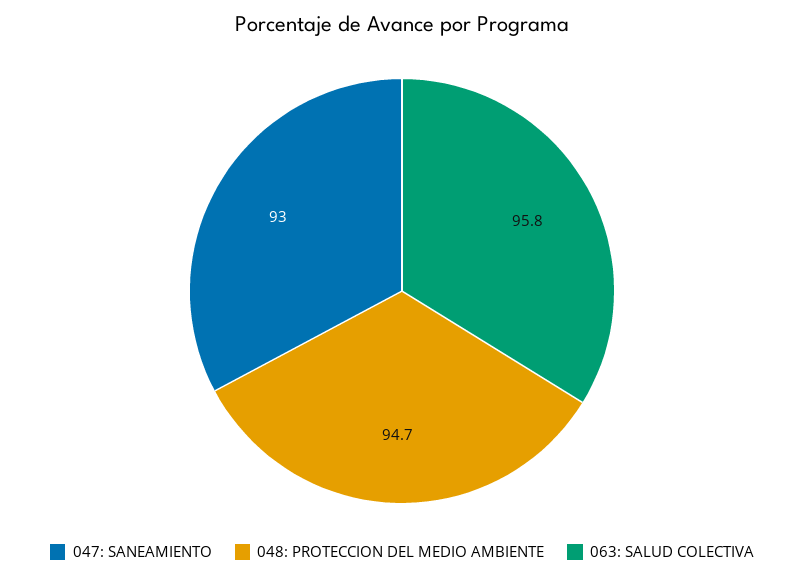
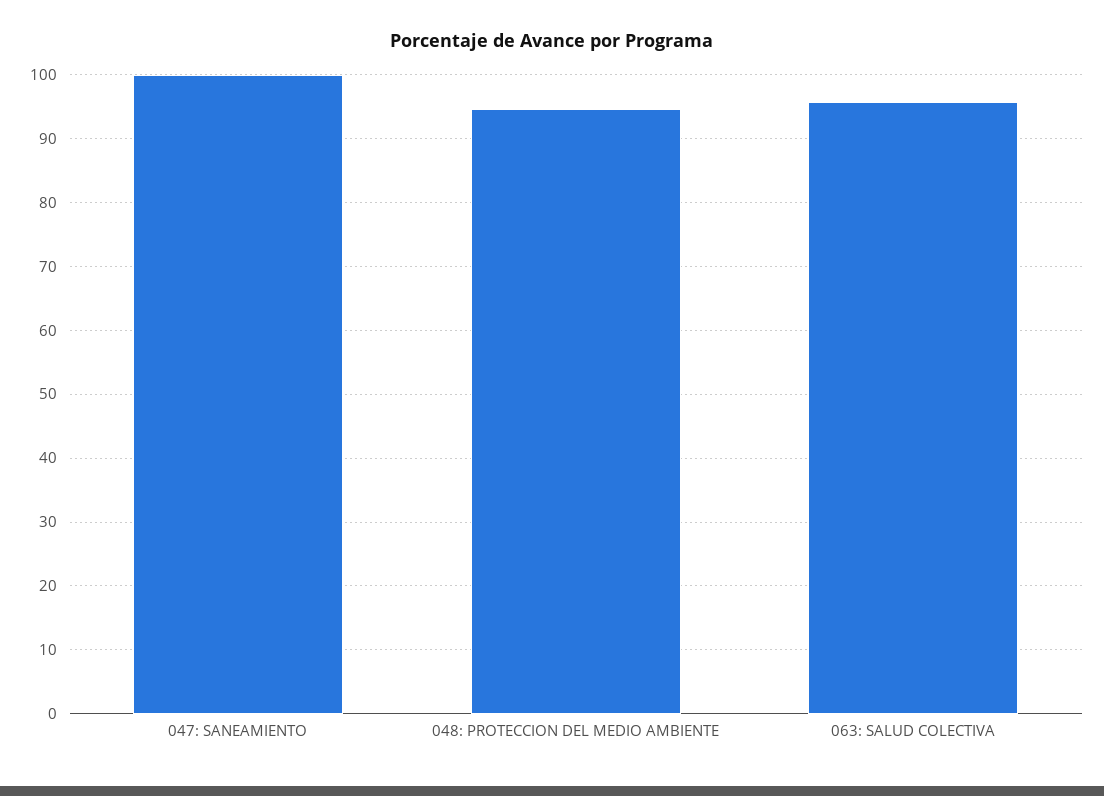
  {
-   "047: SANEAMIENTO": 93,
+   "047: SANEAMIENTO": 100,
    "048: PROTECCION DEL MEDIO AMBIENTE": 94.7,
    "063: SALUD COLECTIVA": 95.8
  }

